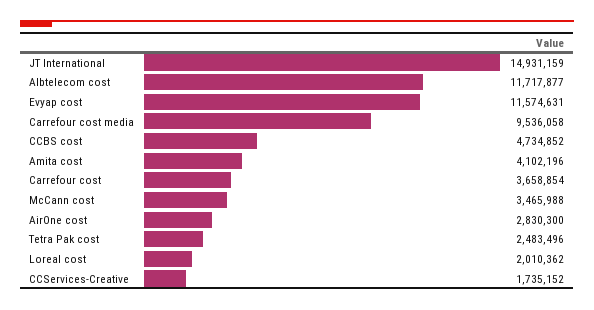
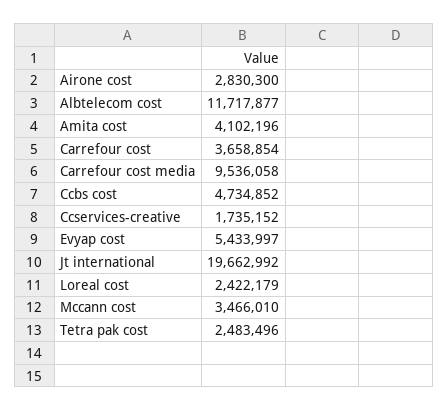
  {
-   "JT International": 14931159,
+   "JT International": 19662992,
    "Albtelecom cost": 11717877,
-   "Evyap cost": 11574631,
+   "Evyap cost": 5433997,
    "Carrefour cost media": 9536058,
    "CCBS cost": 4734852,
    "Amita cost": 4102196,
    "Carrefour cost": 3658854,
-   "McCann cost": 3465988,
+   "McCann cost": 3466010,
    "AirOne cost": 2830300,
    "Tetra Pak cost": 2483496,
-   "Loreal cost": 2010362,
+   "Loreal cost": 2422179,
    "CCServices-Creative": 1735152
  }

